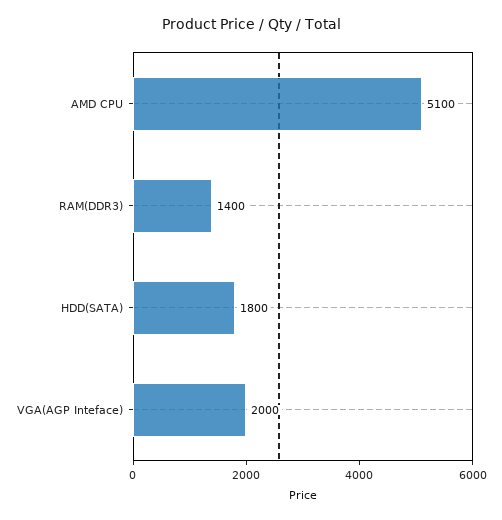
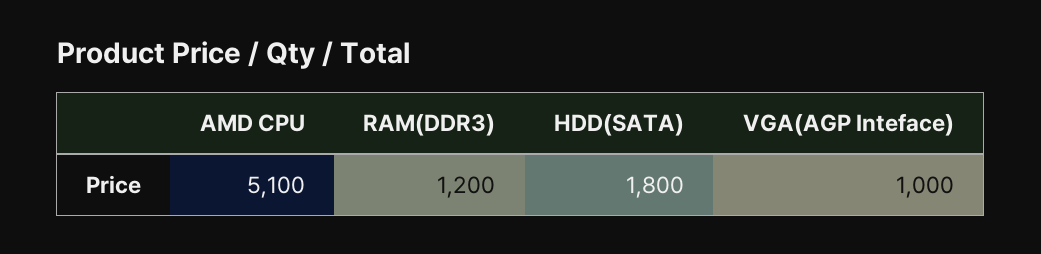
  {
    "AMD CPU": 5100,
-   "RAM(DDR3)": 1400,
+   "RAM(DDR3)": 1200,
    "HDD(SATA)": 1800,
-   "VGA(AGP Inteface)": 2000
+   "VGA(AGP Inteface)": 1000
  }

